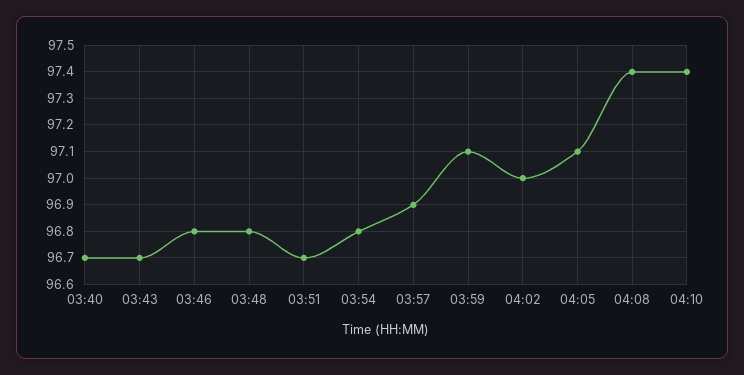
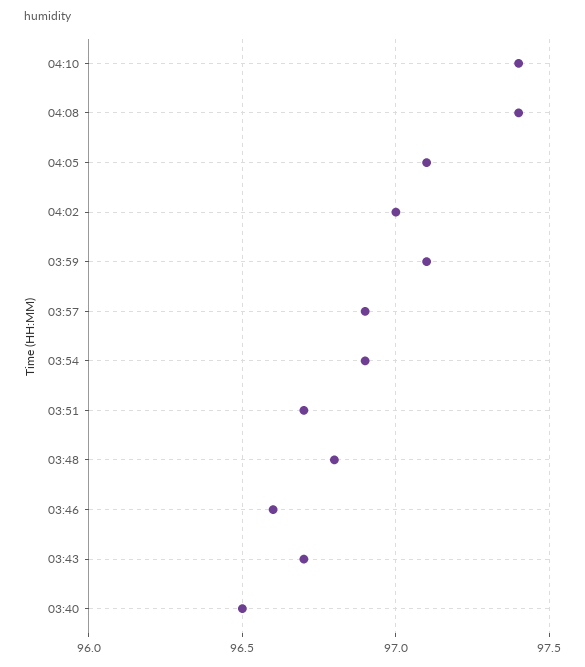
  {
-   "03:40": 96.7,
+   "03:40": 96.5,
    "03:43": 96.7,
-   "03:46": 96.8,
+   "03:46": 96.6,
    "03:48": 96.8,
    "03:51": 96.7,
-   "03:54": 96.8,
+   "03:54": 96.9,
    "03:57": 96.9,
    "03:59": 97.1,
    "04:02": 97,
    "04:05": 97.1,
    "04:08": 97.4,
    "04:10": 97.4
  }

